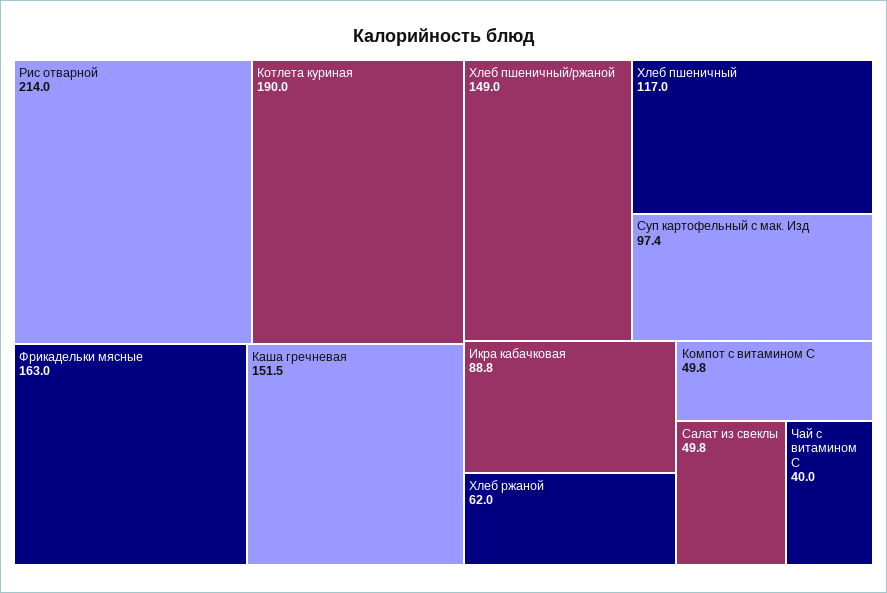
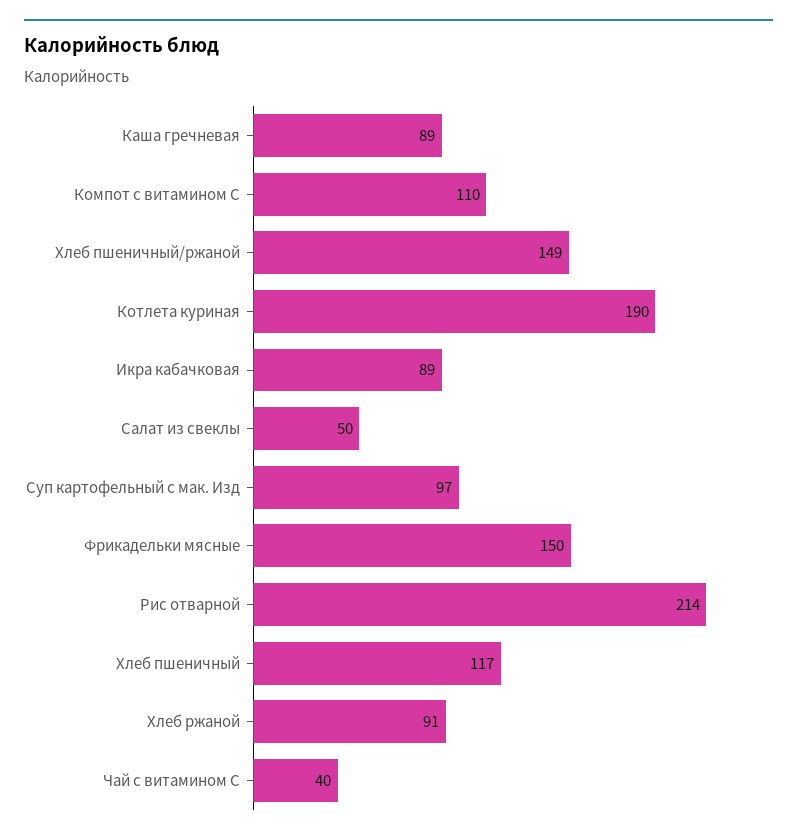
  {
    "Рис отварной": 214,
    "Котлета куриная": 190,
-   "Фрикадельки мясные": 163,
+   "Фрикадельки мясные": 150,
-   "Каша гречневая": 151.5,
+   "Каша гречневая": 89,
    "Хлеб пшеничный/ржаной": 149,
    "Хлеб пшеничный": 117,
    "Суп картофельный с мак. Изд": 97.4,
    "Икра кабачковая": 88.8,
-   "Хлеб ржаной": 62,
+   "Хлеб ржаной": 91,
-   "Компот с витамином C": 49.8,
+   "Компот с витамином C": 110,
    "Салат из свеклы": 49.8,
    "Чай с витамином С": 40
  }

